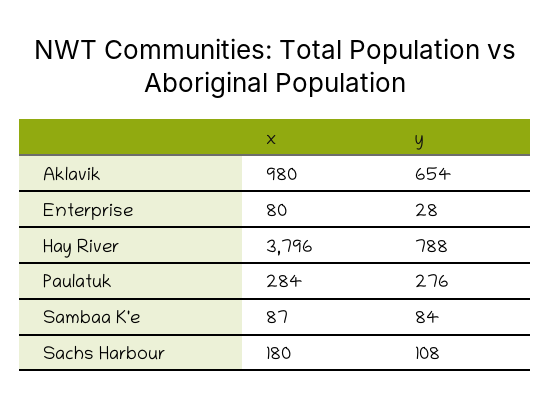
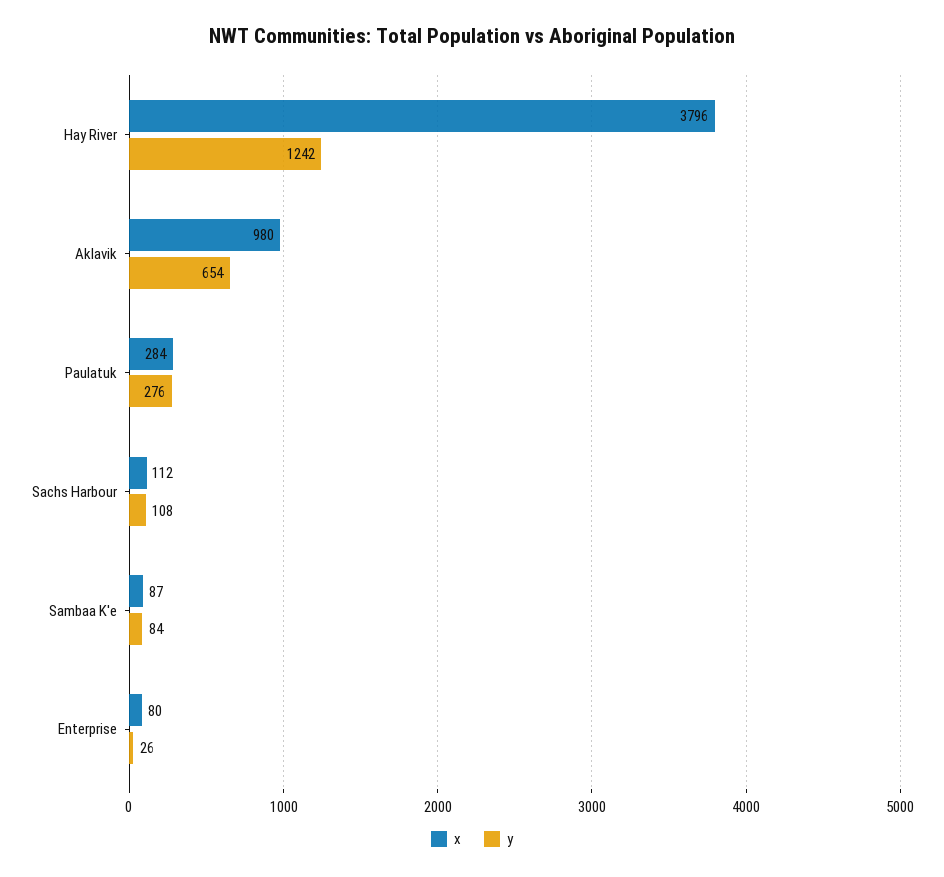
  {
    "x": {
      "Aklavik": 980,
      "Enterprise": 80,
      "Hay River": 3796,
      "Paulatuk": 284,
      "Sambaa K'e": 87,
-     "Sachs Harbour": 180
+     "Sachs Harbour": 112
    },
    "y": {
      "Aklavik": 654,
-     "Enterprise": 28,
+     "Enterprise": 26,
-     "Hay River": 788,
+     "Hay River": 1242,
      "Paulatuk": 276,
      "Sambaa K'e": 84,
      "Sachs Harbour": 108
    }
  }

